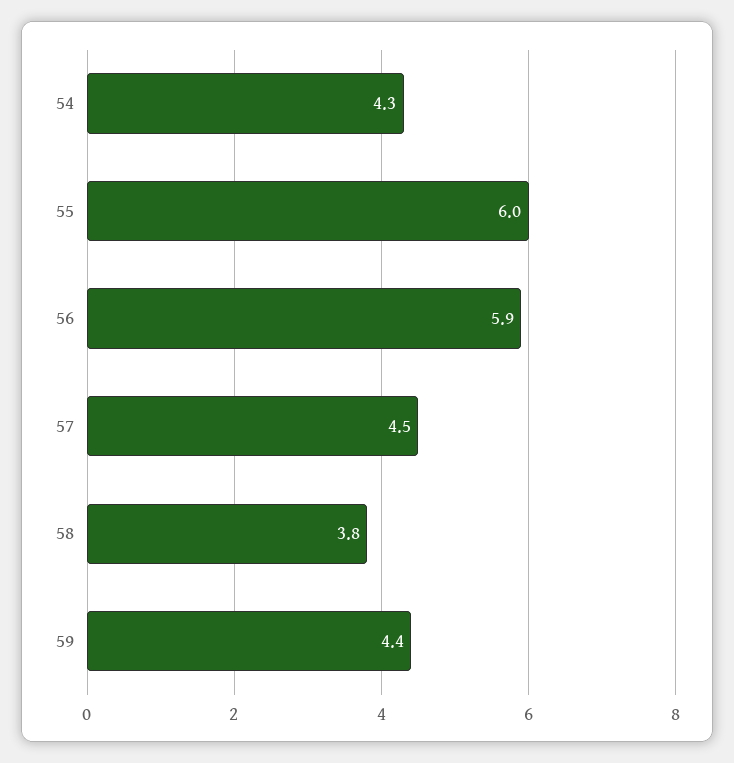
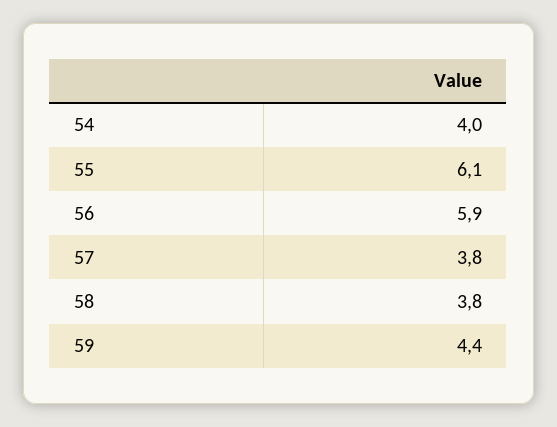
  {
-   "54": 4.3,
+   "54": 4,
-   "55": 6,
+   "55": 6.1,
    "56": 5.9,
-   "57": 4.5,
+   "57": 3.8,
    "58": 3.8,
    "59": 4.4
  }

